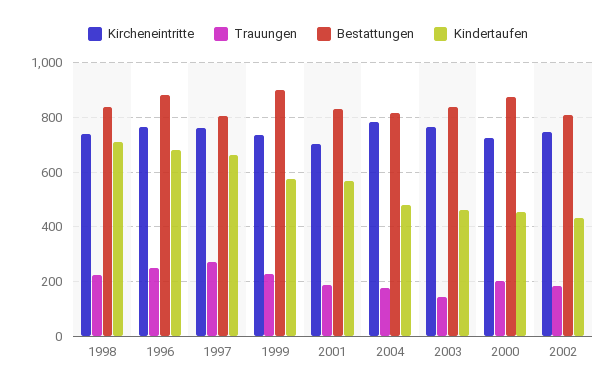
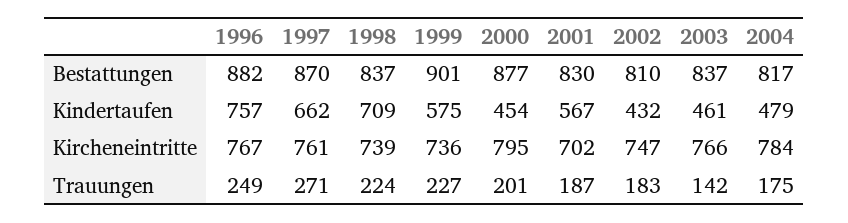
  {
    "Kircheneintritte": {
      "1998": 739,
      "1996": 767,
      "1997": 761,
      "1999": 736,
      "2001": 702,
      "2004": 784,
      "2003": 766,
-     "2000": 725,
+     "2000": 795,
      "2002": 747
    },
    "Trauungen": {
      "1998": 224,
      "1996": 249,
      "1997": 271,
      "1999": 227,
      "2001": 187,
      "2004": 175,
      "2003": 142,
      "2000": 201,
      "2002": 183
    },
    "Bestattungen": {
      "1998": 837,
      "1996": 882,
-     "1997": 800,
+     "1997": 870,
      "1999": 901,
      "2001": 830,
      "2004": 817,
      "2003": 837,
      "2000": 877,
      "2002": 810
    },
    "Kindertaufen": {
      "1998": 709,
-     "1996": 675,
+     "1996": 757,
      "1997": 662,
      "1999": 575,
      "2001": 567,
      "2004": 479,
      "2003": 461,
      "2000": 454,
      "2002": 432
    }
  }

